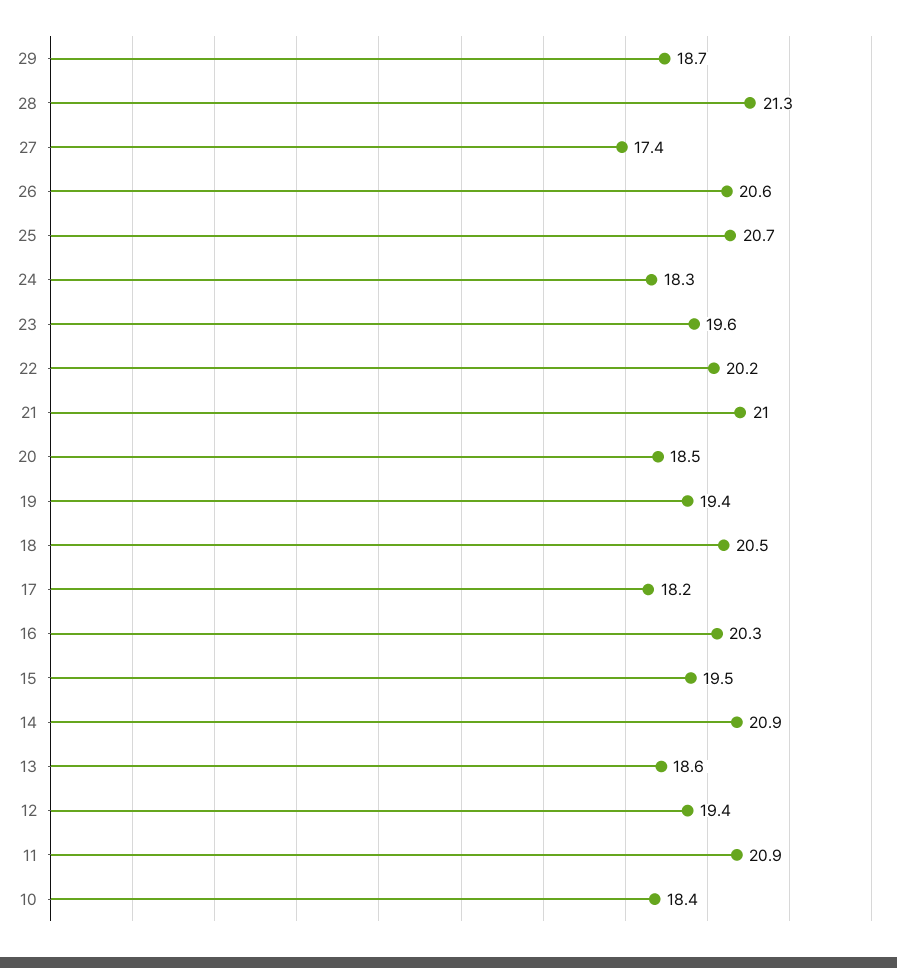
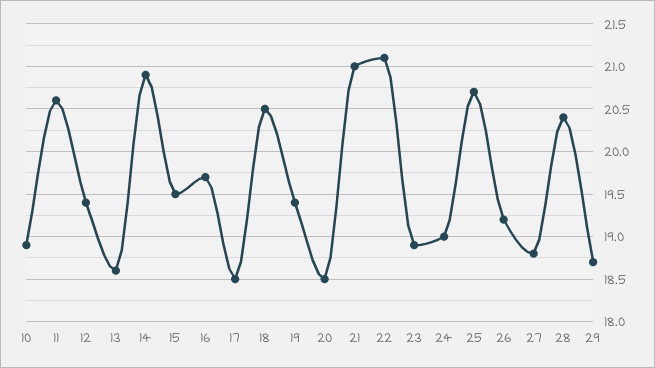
  {
    "29": 18.7,
-   "28": 21.3,
+   "28": 20.4,
-   "27": 17.4,
+   "27": 18.8,
-   "26": 20.6,
+   "26": 19.2,
    "25": 20.7,
-   "24": 18.3,
+   "24": 19,
-   "23": 19.6,
+   "23": 18.9,
-   "22": 20.2,
+   "22": 21.1,
    "21": 21,
    "20": 18.5,
    "19": 19.4,
    "18": 20.5,
-   "17": 18.2,
+   "17": 18.5,
-   "16": 20.3,
+   "16": 19.7,
    "15": 19.5,
    "14": 20.9,
    "13": 18.6,
    "12": 19.4,
-   "11": 20.9,
+   "11": 20.6,
-   "10": 18.4
+   "10": 18.9
  }

